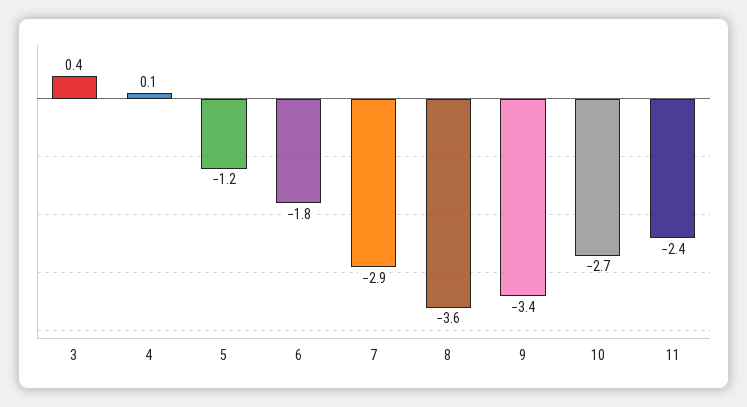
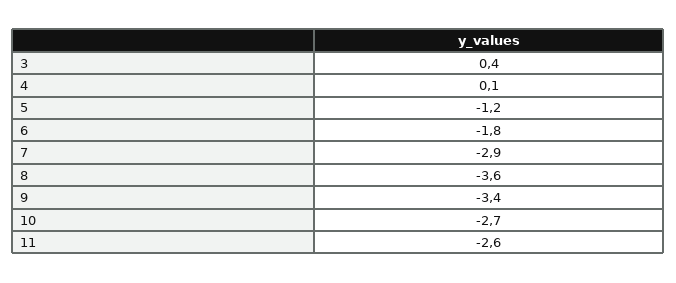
  {
    "3": 0.4,
    "4": 0.1,
    "5": -1.2,
    "6": -1.8,
    "7": -2.9,
    "8": -3.6,
    "9": -3.4,
    "10": -2.7,
-   "11": -2.4
+   "11": -2.6
  }

